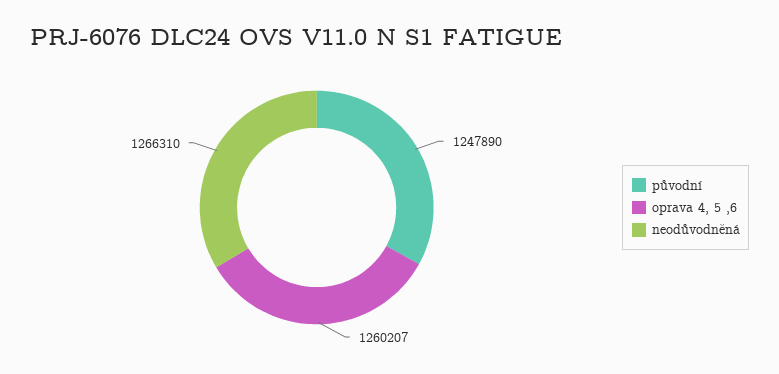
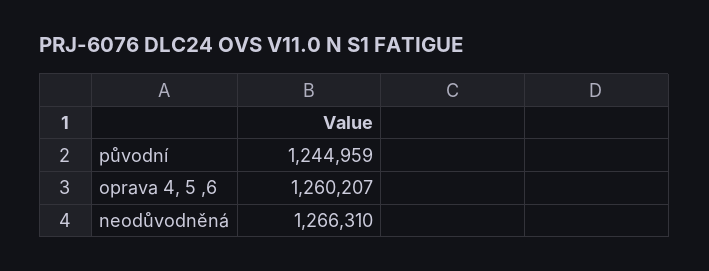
  {
-   "původní": 1247890,
+   "původní": 1244959,
    "oprava 4, 5 ,6": 1260207,
    "neodůvodněná": 1266310
  }

